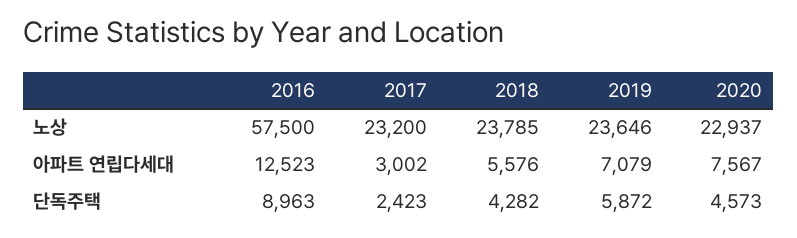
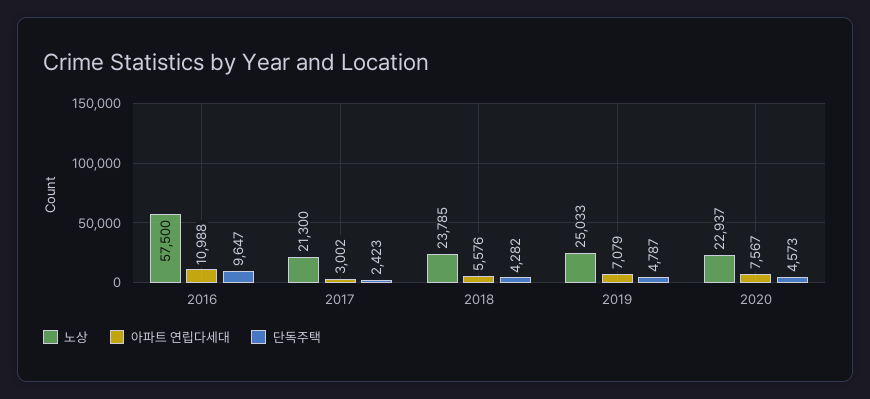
  {
    "노상": {
      "2016": 57500,
-     "2017": 23200,
+     "2017": 21300,
      "2018": 23785,
-     "2019": 23646,
+     "2019": 25033,
      "2020": 22937
    },
    "아파트 연립다세대": {
-     "2016": 12523,
+     "2016": 10988,
      "2017": 3002,
      "2018": 5576,
      "2019": 7079,
      "2020": 7567
    },
    "단독주택": {
-     "2016": 8963,
+     "2016": 9647,
      "2017": 2423,
      "2018": 4282,
-     "2019": 5872,
+     "2019": 4787,
      "2020": 4573
    }
  }

